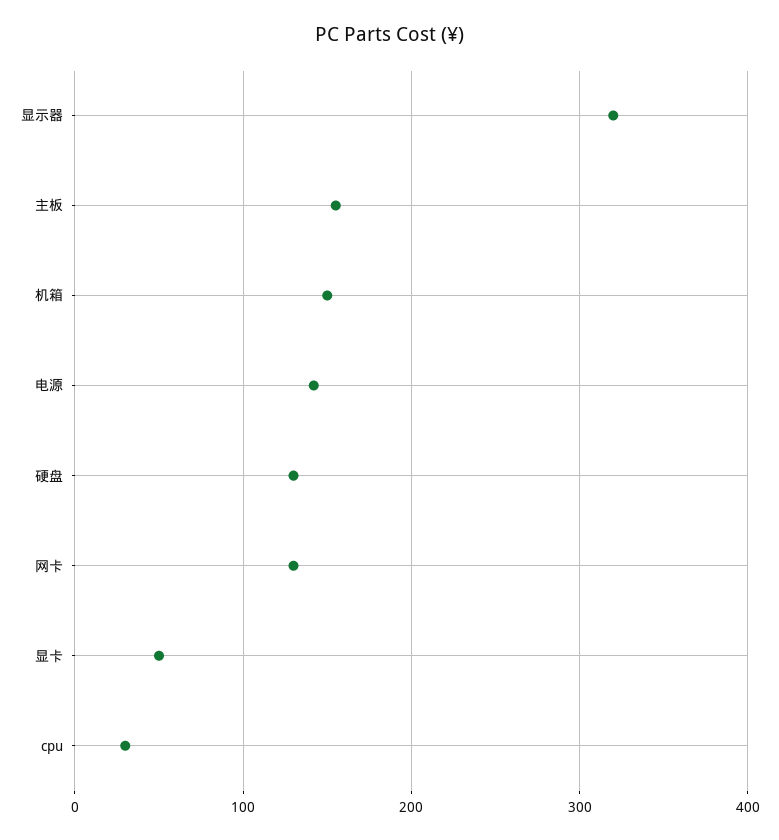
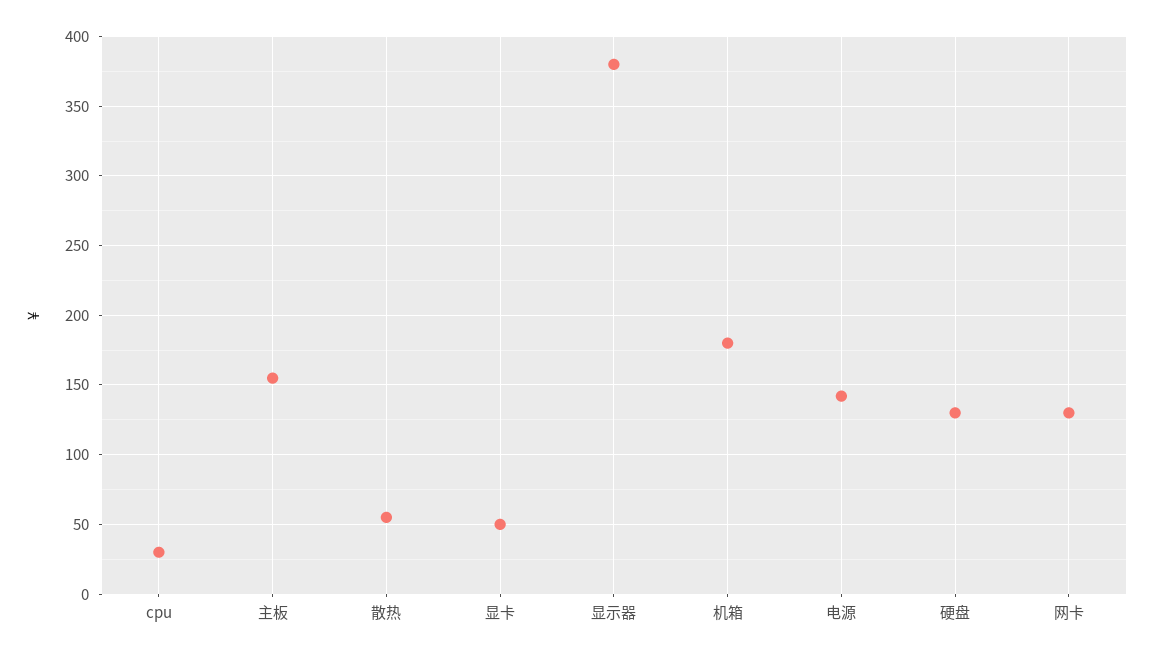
  {
-   "显示器": 320,
+   "显示器": 380,
    "主板": 155,
-   "机箱": 150,
+   "机箱": 180,
    "电源": 140,
    "硬盘": 130,
    "网卡": 130,
    "显卡": 50,
-   "cpu": 30
+   "cpu": 30,
+   "散热": 55
  }

